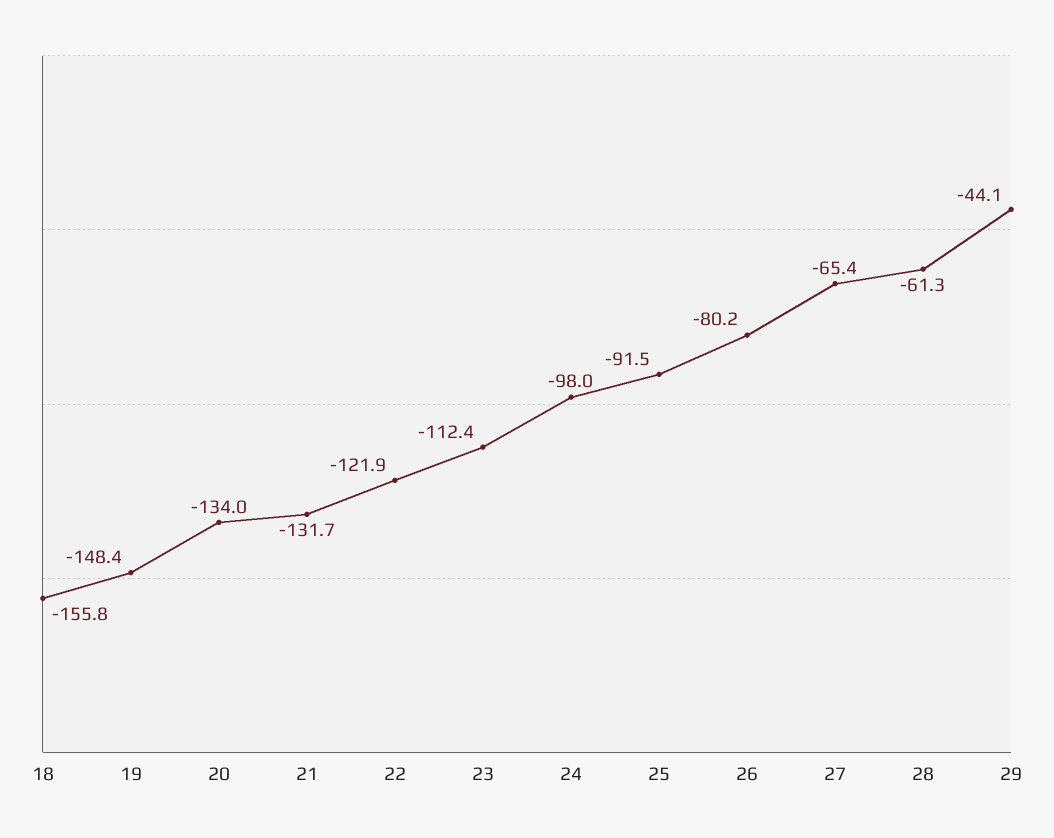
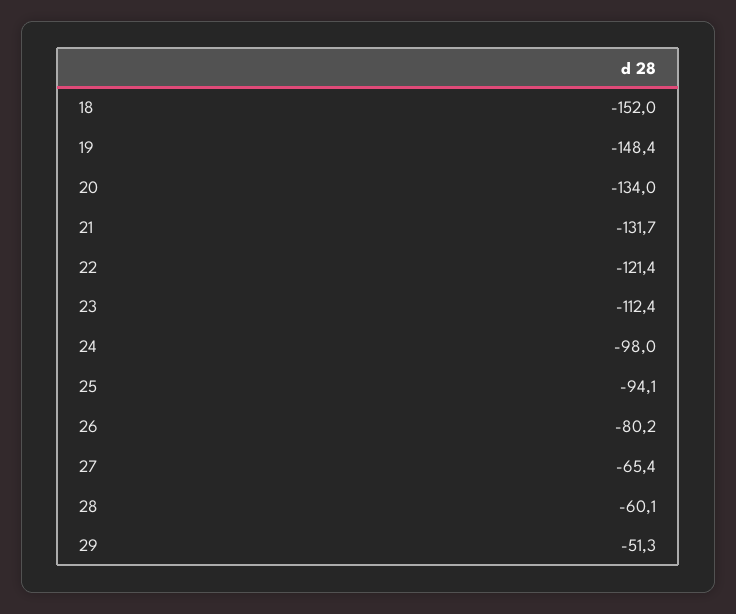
  {
-   "18": -155.8,
+   "18": -152,
    "19": -148.4,
    "20": -134,
    "21": -131.7,
-   "22": -121.9,
+   "22": -121.4,
    "23": -112.4,
    "24": -98,
-   "25": -91.5,
+   "25": -94.1,
    "26": -80.2,
    "27": -65.4,
-   "28": -61.3,
+   "28": -60.1,
-   "29": -44.1
+   "29": -51.3
  }

